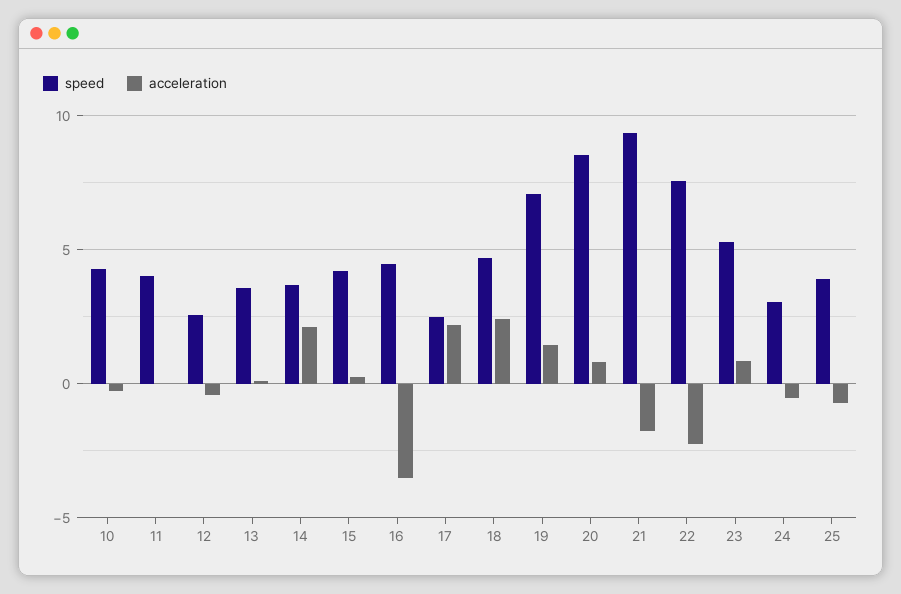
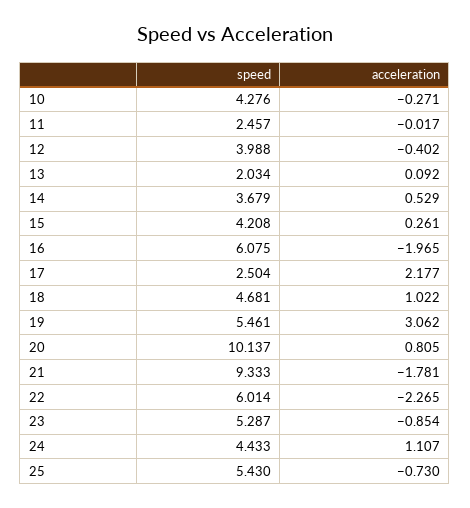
  {
    "speed": {
      "10": 4.276,
-     "11": 4,
+     "11": 2.457,
-     "12": 2.5,
+     "12": 3.988,
-     "13": 3.5,
+     "13": 2.034,
      "14": 3.679,
      "15": 4.208,
-     "16": 4.5,
+     "16": 6.075,
      "17": 2.504,
      "18": 4.681,
-     "19": 7,
+     "19": 5.461,
-     "20": 8.5,
+     "20": 10.137,
      "21": 9.333,
-     "22": 7.5,
+     "22": 6.014,
      "23": 5.287,
-     "24": 3,
+     "24": 4.433,
-     "25": 4
+     "25": 5.43
    },
    "acceleration": {
      "10": -0.271,
      "11": -0.017,
      "12": -0.402,
      "13": 0.092,
-     "14": 2,
+     "14": 0.529,
      "15": 0.261,
-     "16": -3.5,
+     "16": -1.965,
      "17": 2.177,
-     "18": 2.5,
+     "18": 1.022,
-     "19": 1.5,
+     "19": 3.062,
      "20": 0.805,
      "21": -1.781,
      "22": -2.265,
-     "23": 1,
+     "23": -0.854,
-     "24": -0.5,
+     "24": 1.107,
      "25": -0.73
    }
  }

